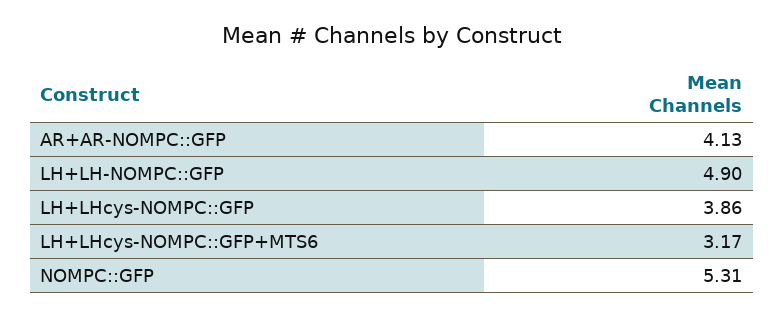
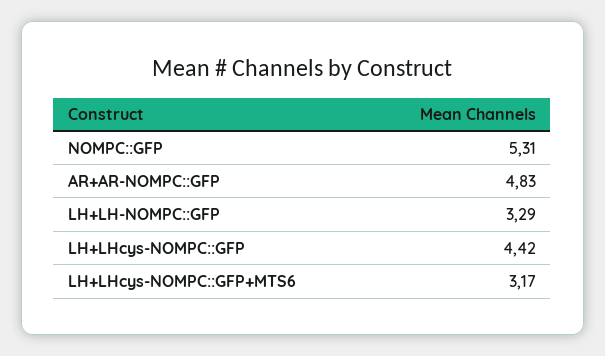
  {
-   "AR+AR-NOMPC::GFP": 4.13,
+   "AR+AR-NOMPC::GFP": 4.83,
-   "LH+LH-NOMPC::GFP": 4.9,
+   "LH+LH-NOMPC::GFP": 3.29,
-   "LH+LHcys-NOMPC::GFP": 3.86,
+   "LH+LHcys-NOMPC::GFP": 4.42,
    "LH+LHcys-NOMPC::GFP+MTS6": 3.17,
    "NOMPC::GFP": 5.31
  }

